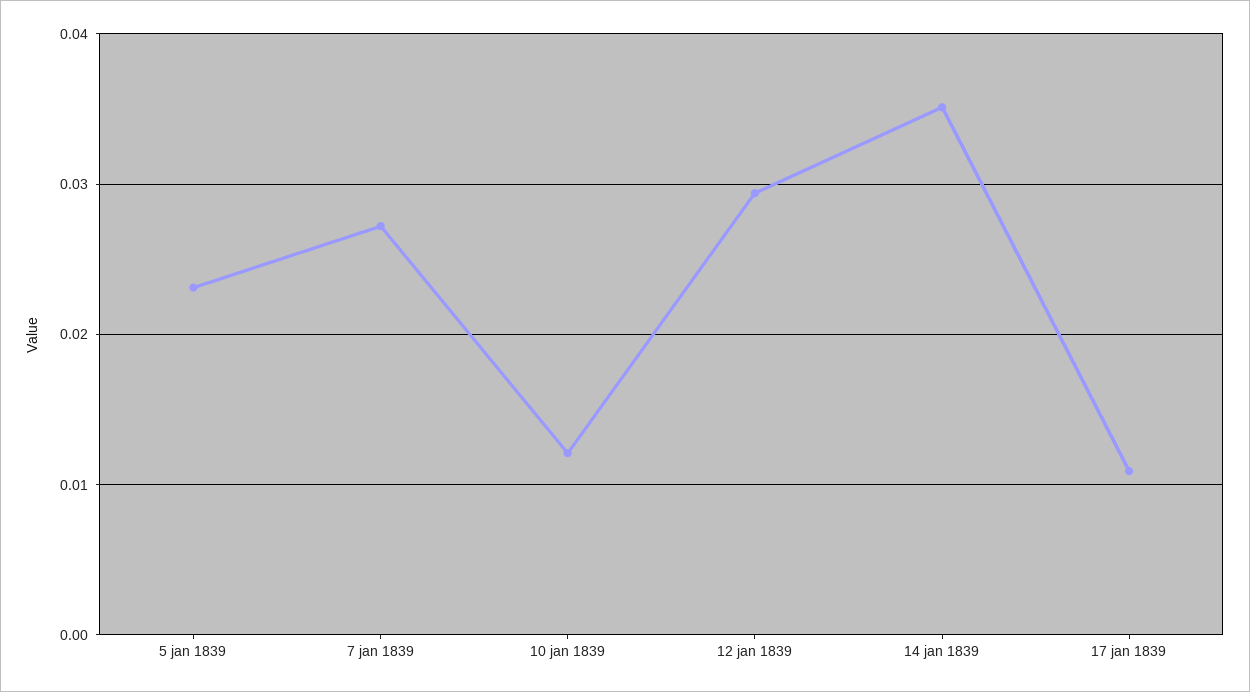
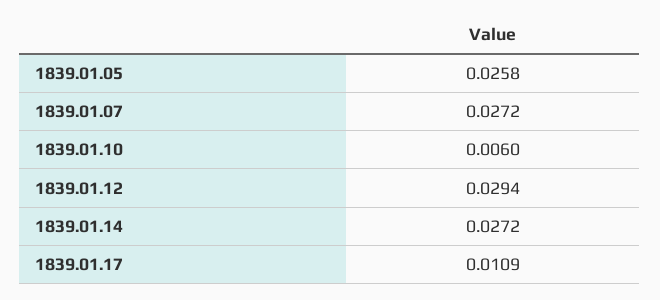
  {
-   "5 jan 1839": 0.023,
+   "5 jan 1839": 0.0258,
    "7 jan 1839": 0.0272,
-   "10 jan 1839": 0.012,
+   "10 jan 1839": 0.006,
    "12 jan 1839": 0.0294,
-   "14 jan 1839": 0.035,
+   "14 jan 1839": 0.0272,
    "17 jan 1839": 0.0109
  }

